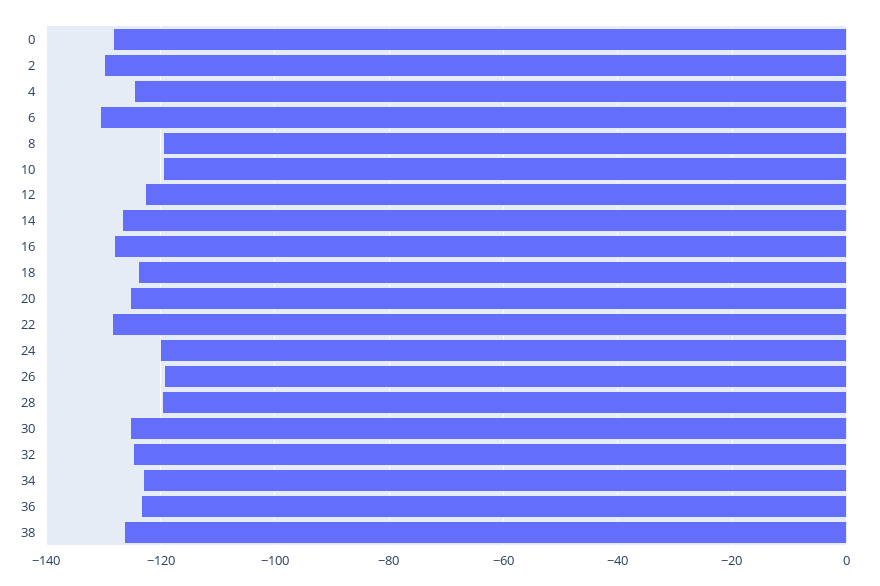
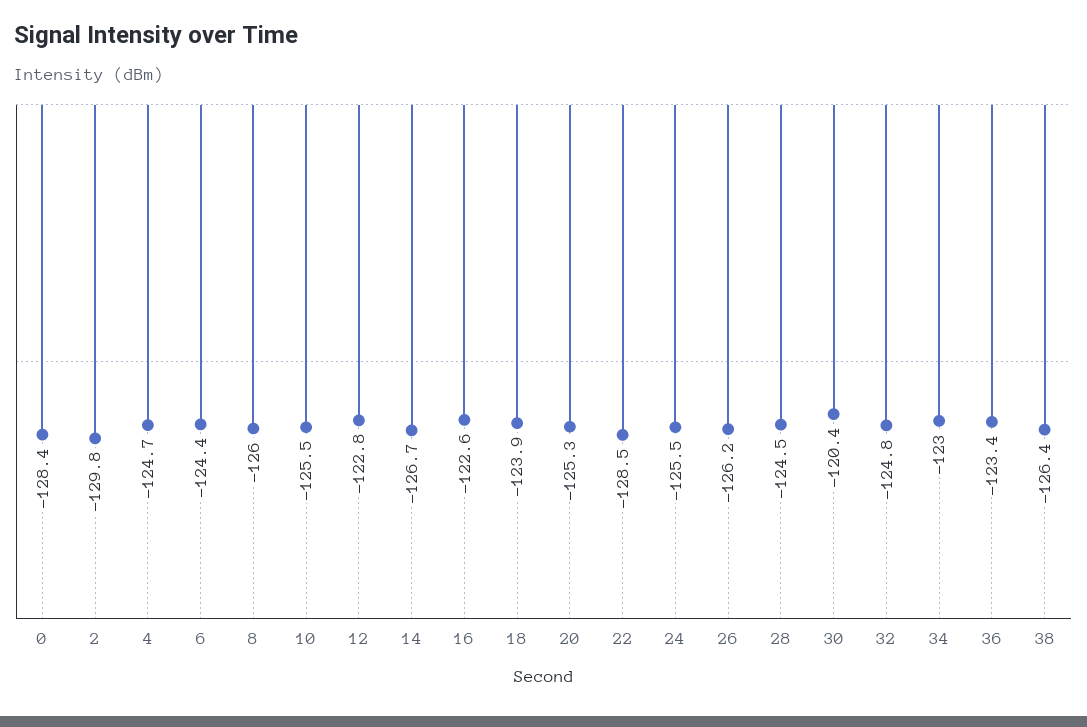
  {
    "0": -128.4,
    "2": -129.8,
    "4": -124.7,
-   "6": -130,
+   "6": -124.4,
-   "8": -120,
+   "8": -126,
-   "10": -120,
+   "10": -125.5,
    "12": -122.8,
    "14": -126.7,
-   "16": -128,
+   "16": -122.6,
    "18": -123.9,
    "20": -125.3,
    "22": -128.5,
-   "24": -120,
+   "24": -125.5,
-   "26": -120,
+   "26": -126.2,
-   "28": -120,
+   "28": -124.5,
-   "30": -126,
+   "30": -120.4,
    "32": -124.8,
    "34": -123,
    "36": -123.4,
    "38": -126.4
  }

